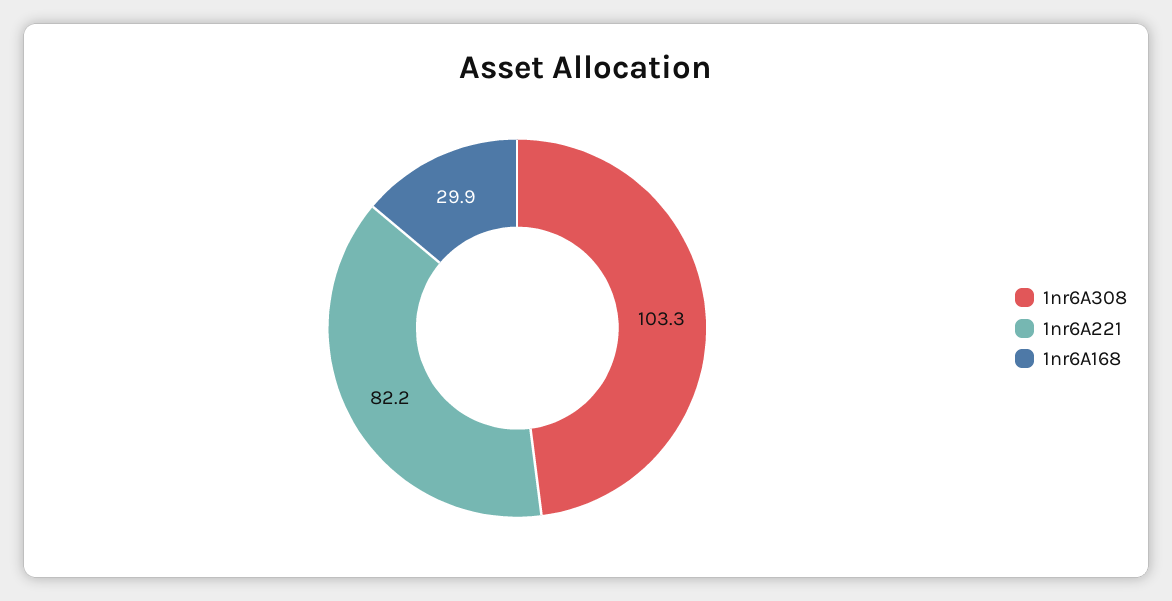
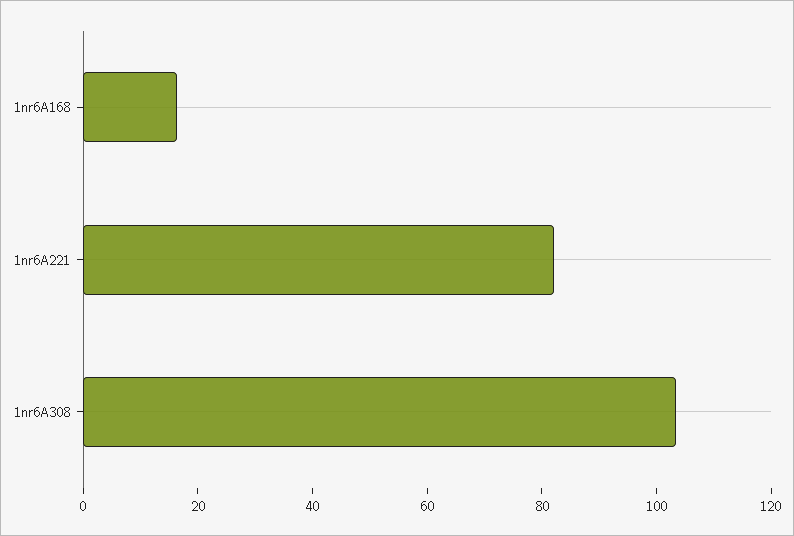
  {
    "1nr6A308": 103.3,
    "1nr6A221": 82.2,
-   "1nr6A168": 29.9
+   "1nr6A168": 15
  }

